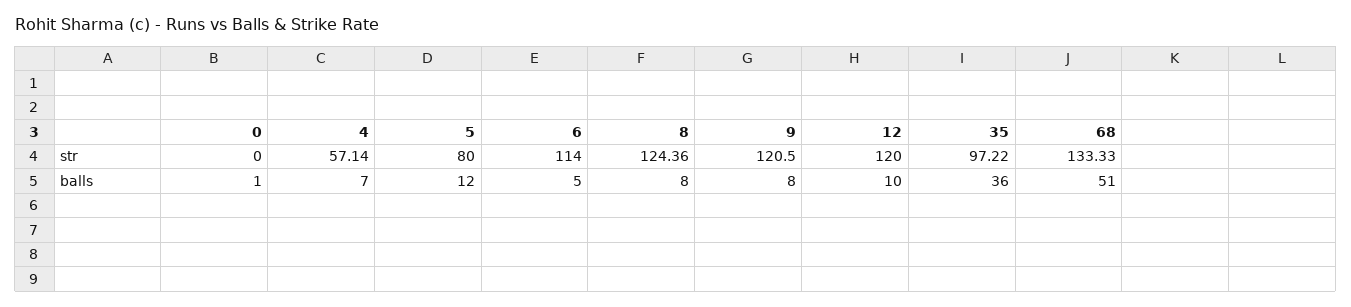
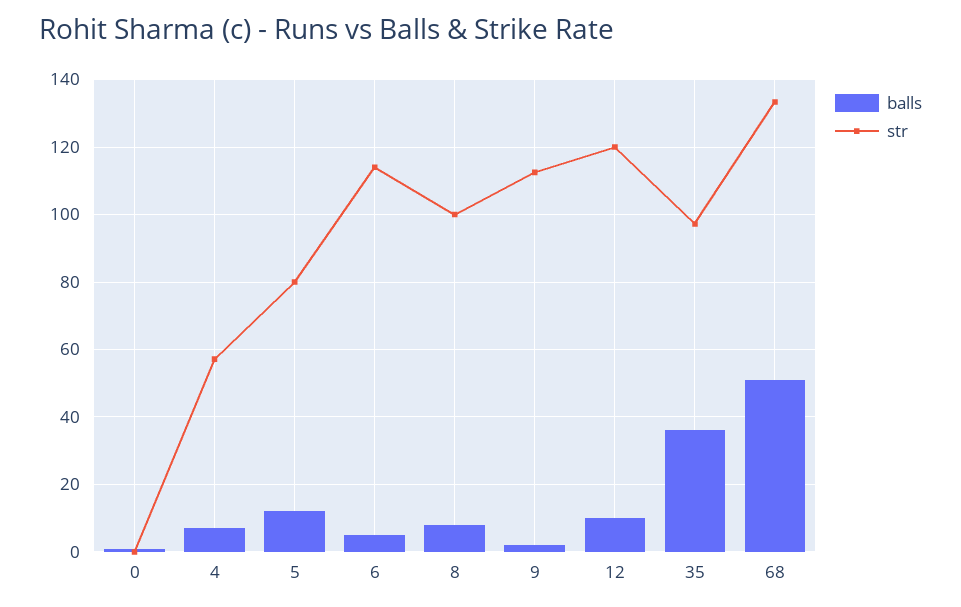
  {
    "str": {
      "0": 0,
      "4": 57.14,
      "5": 80,
      "6": 114,
-     "8": 124.36,
+     "8": 100,
-     "9": 120.5,
+     "9": 112,
      "12": 120,
      "35": 97.22,
      "68": 133.33
    },
    "balls": {
      "0": 1,
      "4": 7,
      "5": 12,
      "6": 5,
      "8": 8,
-     "9": 8,
+     "9": 2,
      "12": 10,
      "35": 36,
      "68": 51
    }
  }

